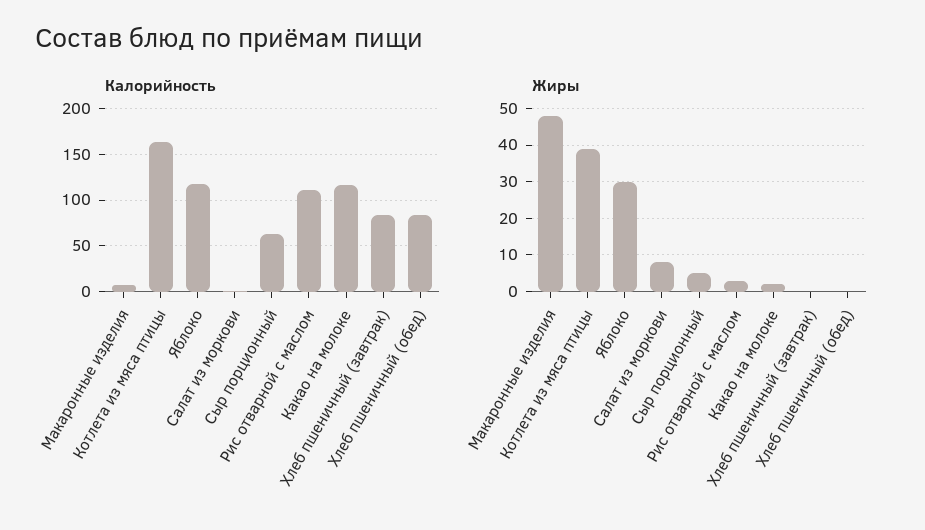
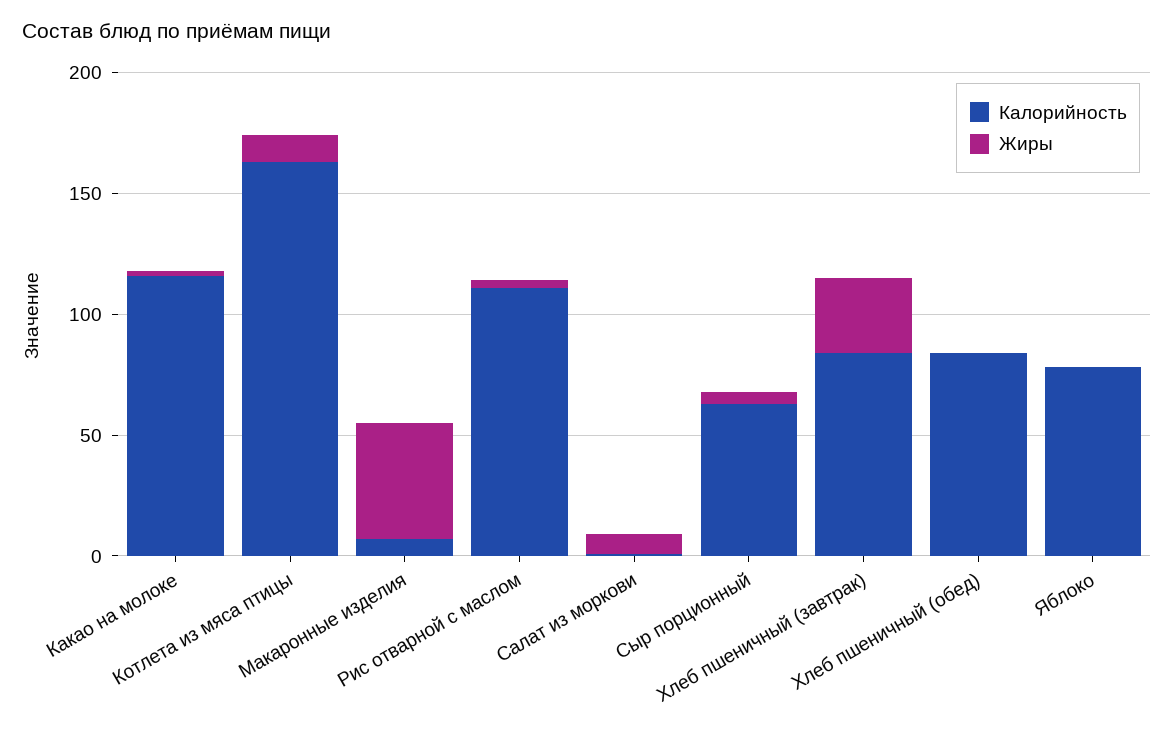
  {
    "Калорийность": {
      "Макаронные изделия": 10,
      "Котлета из мяса птицы": 160,
-     "Яблоко": 120,
+     "Яблоко": 80,
      "Салат из моркови": 0,
      "Сыр порционный": 60,
      "Рис отварной с маслом": 110,
      "Какао на молоке": 120,
      "Хлеб пшеничный (завтрак)": 80,
      "Хлеб пшеничный (обед)": 80
    },
    "Жиры": {
      "Макаронные изделия": 50,
-     "Котлета из мяса птицы": 40,
+     "Котлета из мяса птицы": 10,
-     "Яблоко": 30,
+     "Яблоко": 0,
      "Салат из моркови": 10,
      "Сыр порционный": 5,
      "Рис отварной с маслом": 5,
      "Какао на молоке": 0,
-     "Хлеб пшеничный (завтрак)": 0,
+     "Хлеб пшеничный (завтрак)": 30,
      "Хлеб пшеничный (обед)": 0
    }
  }

